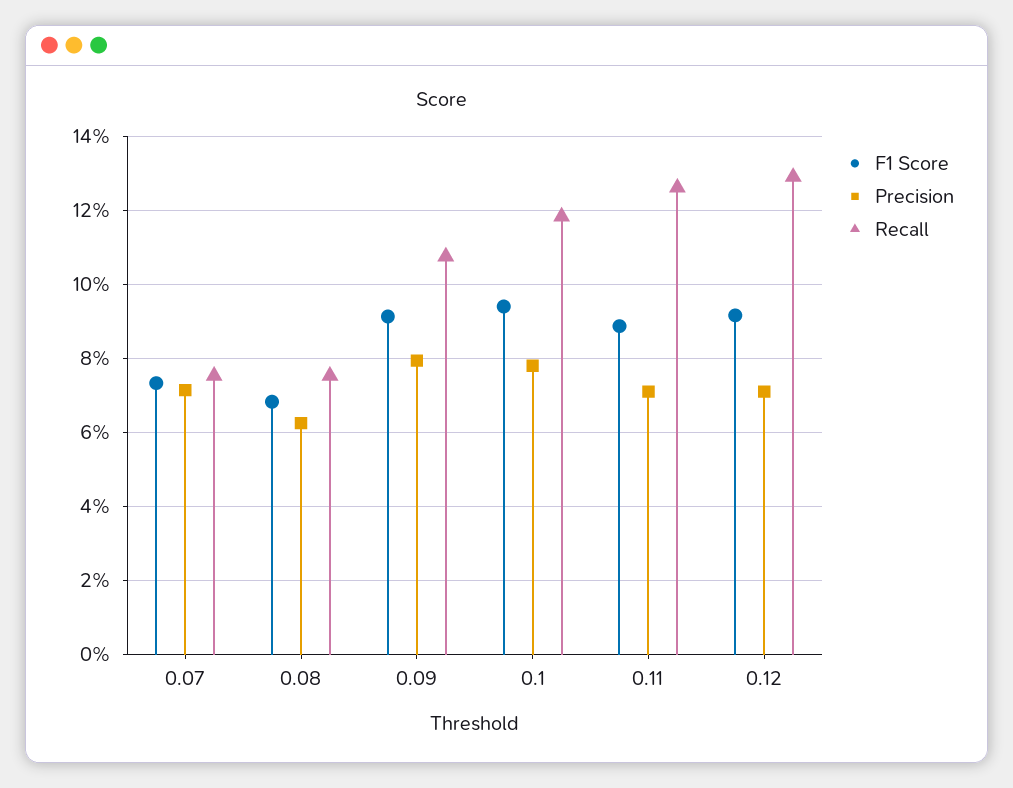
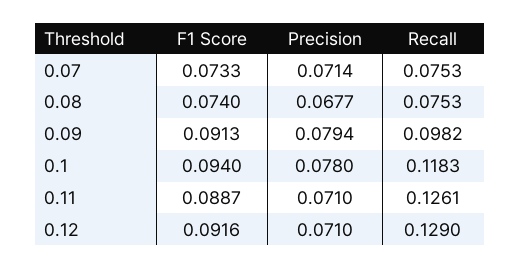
  {
    "F1 Score": {
      "0.07": 0.0733,
-     "0.08": 0.068,
+     "0.08": 0.074,
      "0.09": 0.0913,
      "0.1": 0.094,
      "0.11": 0.0887,
      "0.12": 0.0916
    },
    "Precision": {
      "0.07": 0.0714,
-     "0.08": 0.062,
+     "0.08": 0.0677,
      "0.09": 0.0794,
      "0.1": 0.078,
      "0.11": 0.071,
      "0.12": 0.071
    },
    "Recall": {
      "0.07": 0.0753,
      "0.08": 0.0753,
-     "0.09": 0.108,
+     "0.09": 0.0982,
      "0.1": 0.1183,
      "0.11": 0.1261,
      "0.12": 0.129
    }
  }

